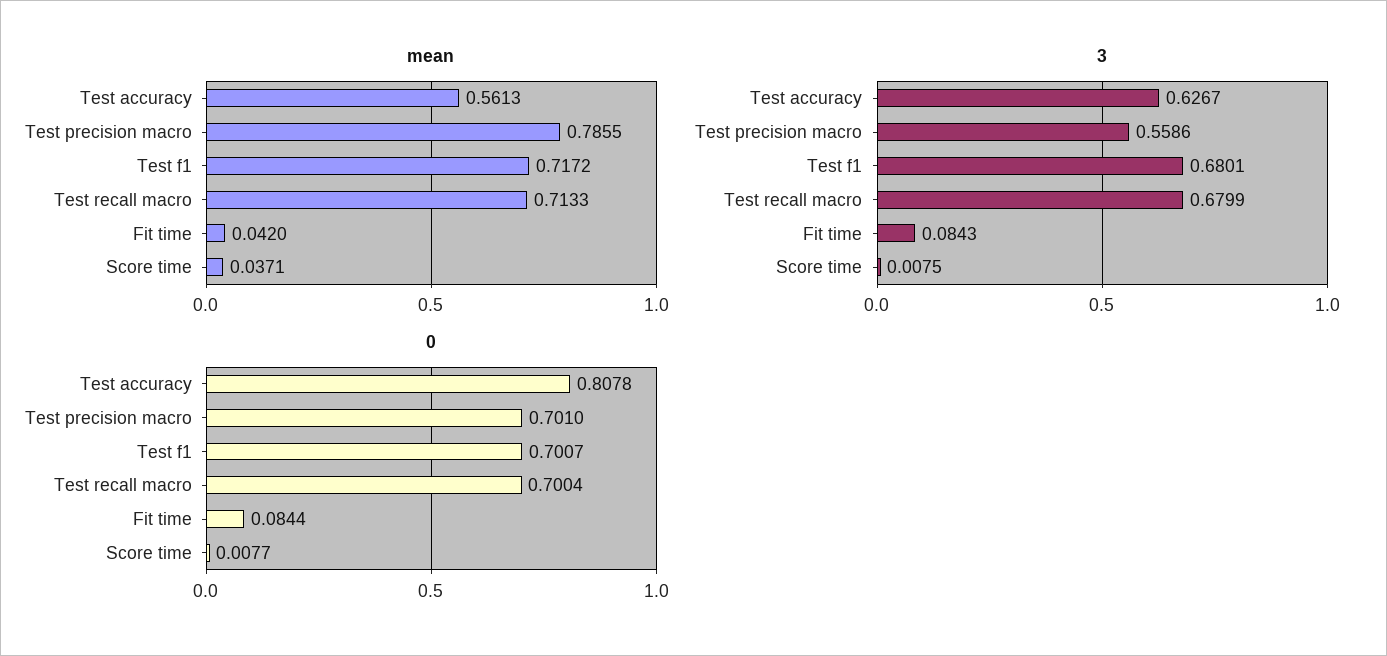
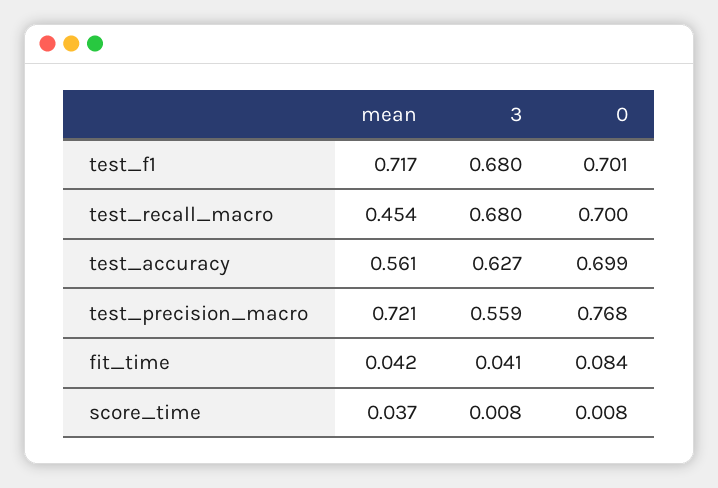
  {
    "mean": {
      "Test accuracy": 0.5613,
-     "Test precision macro": 0.7855,
+     "Test precision macro": 0.721,
      "Test f1": 0.7172,
-     "Test recall macro": 0.7133,
+     "Test recall macro": 0.454,
      "Fit time": 0.042,
      "Score time": 0.0371
    },
    "3": {
      "Test accuracy": 0.6267,
      "Test precision macro": 0.5586,
      "Test f1": 0.6801,
      "Test recall macro": 0.6799,
-     "Fit time": 0.0843,
+     "Fit time": 0.041,
      "Score time": 0.0075
    },
    "0": {
-     "Test accuracy": 0.8078,
+     "Test accuracy": 0.699,
-     "Test precision macro": 0.701,
+     "Test precision macro": 0.768,
      "Test f1": 0.7007,
      "Test recall macro": 0.7004,
      "Fit time": 0.0844,
      "Score time": 0.0077
    }
  }

